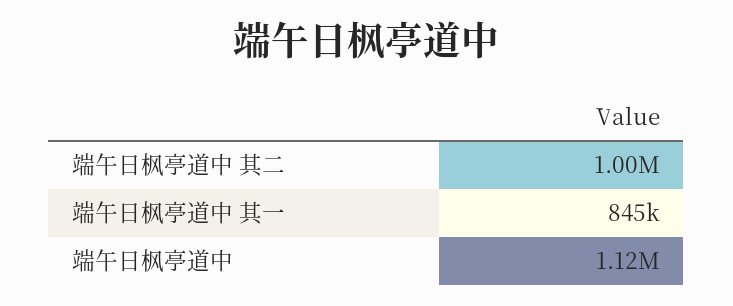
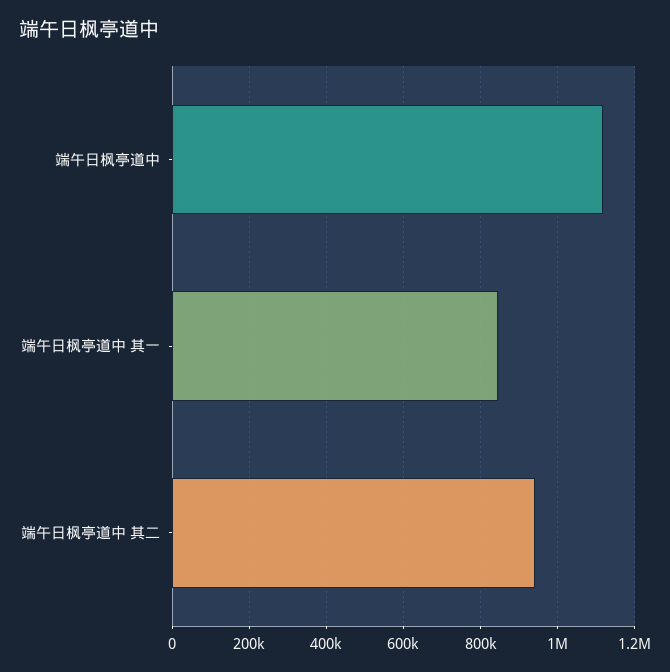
  {
-   "端午日枫亭道中 其二": 1000000,
+   "端午日枫亭道中 其二": 940000,
    "端午日枫亭道中 其一": 845000,
    "端午日枫亭道中": 1120000
  }

